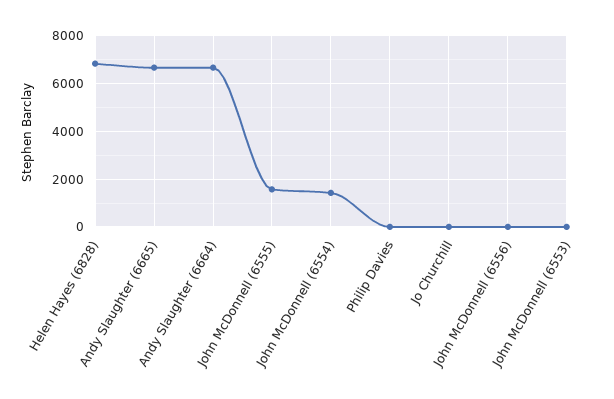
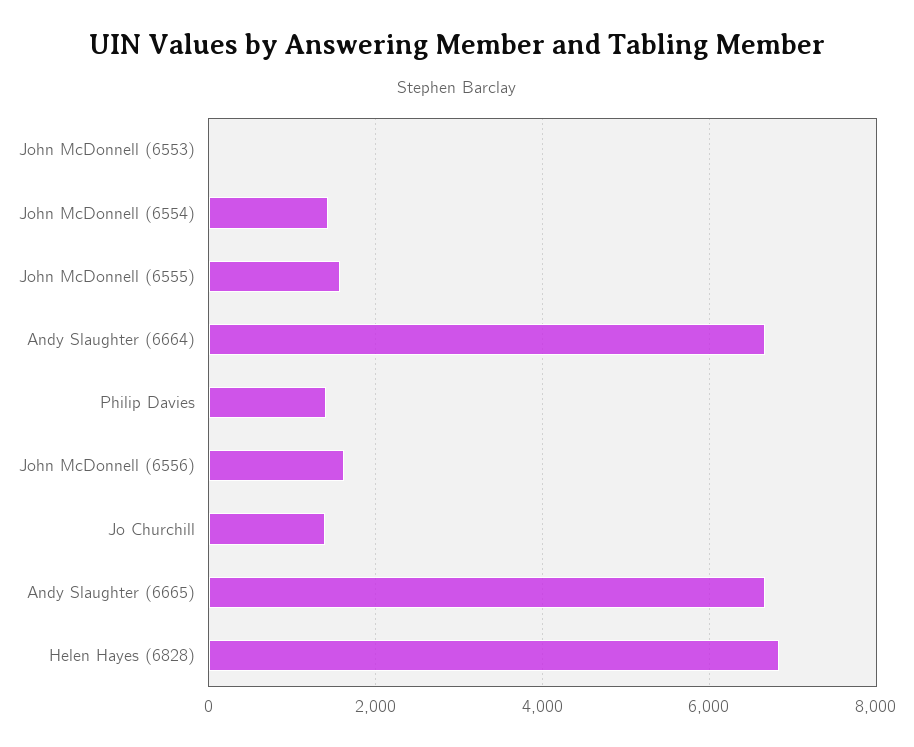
  {
    "Helen Hayes (6828)": 6800,
    "Andy Slaughter (6665)": 6600,
    "Andy Slaughter (6664)": 6600,
    "John McDonnell (6555)": 1600,
    "John McDonnell (6554)": 1400,
-   "Philip Davies": 0,
+   "Philip Davies": 1400,
-   "Jo Churchill": 0,
+   "Jo Churchill": 1400,
-   "John McDonnell (6556)": 0,
+   "John McDonnell (6556)": 1600,
    "John McDonnell (6553)": 0
  }

